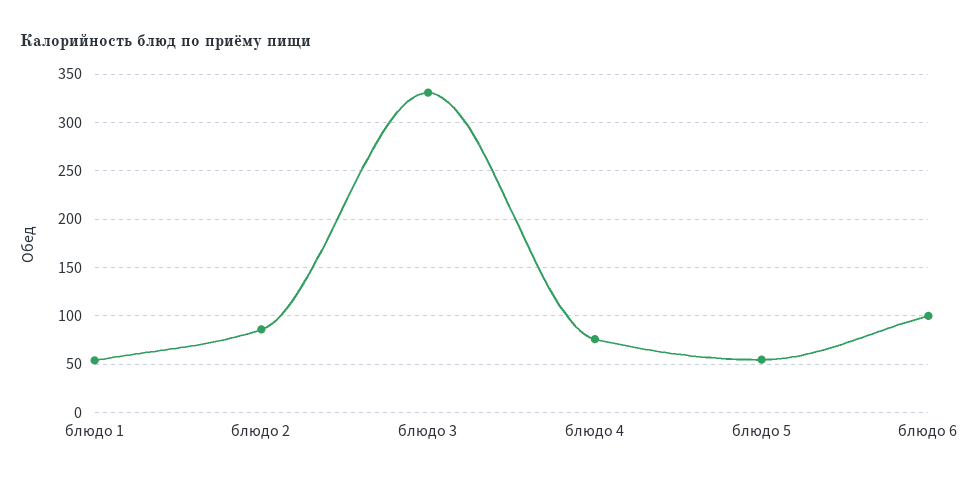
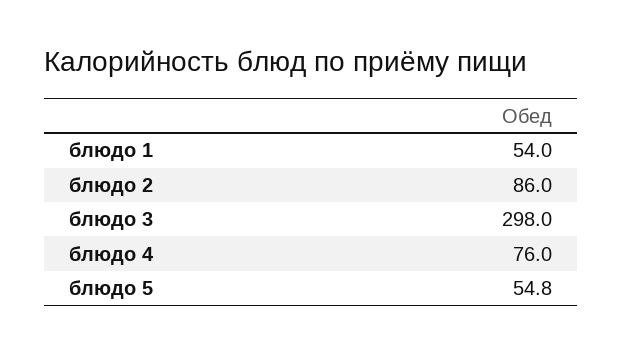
  {
    "блюдо 1": 54,
    "блюдо 2": 86,
-   "блюдо 3": 330,
+   "блюдо 3": 298,
    "блюдо 4": 76,
-   "блюдо 5": 54.8,
+   "блюдо 5": 54.8
-   "блюдо 6": 100
  }

